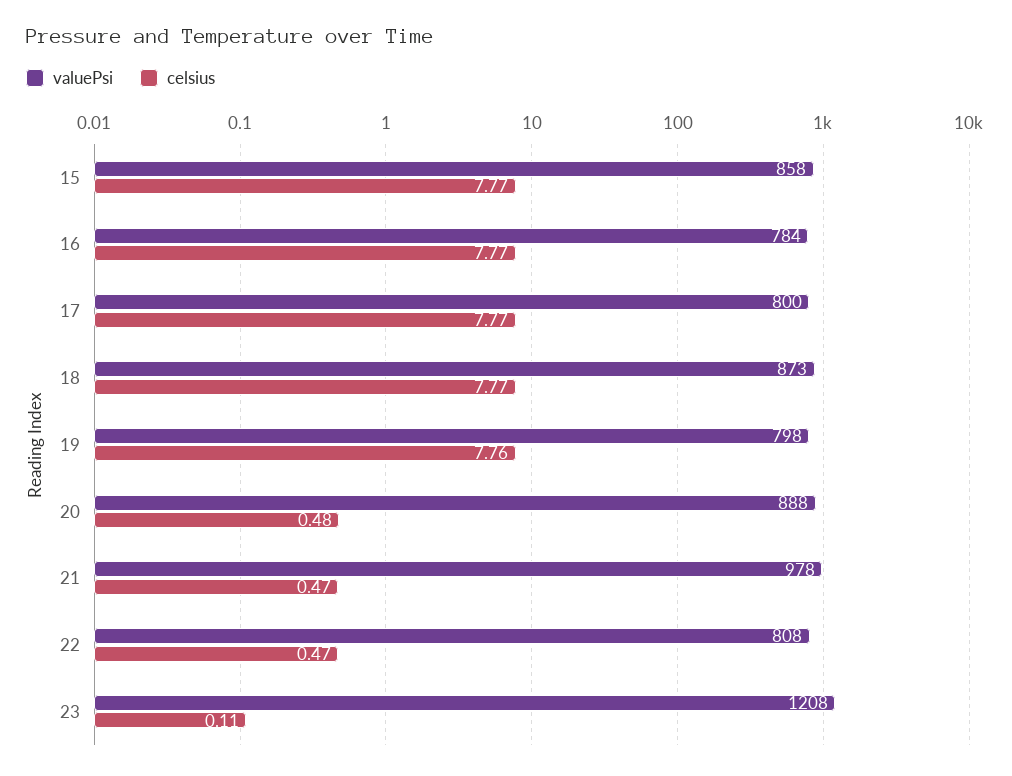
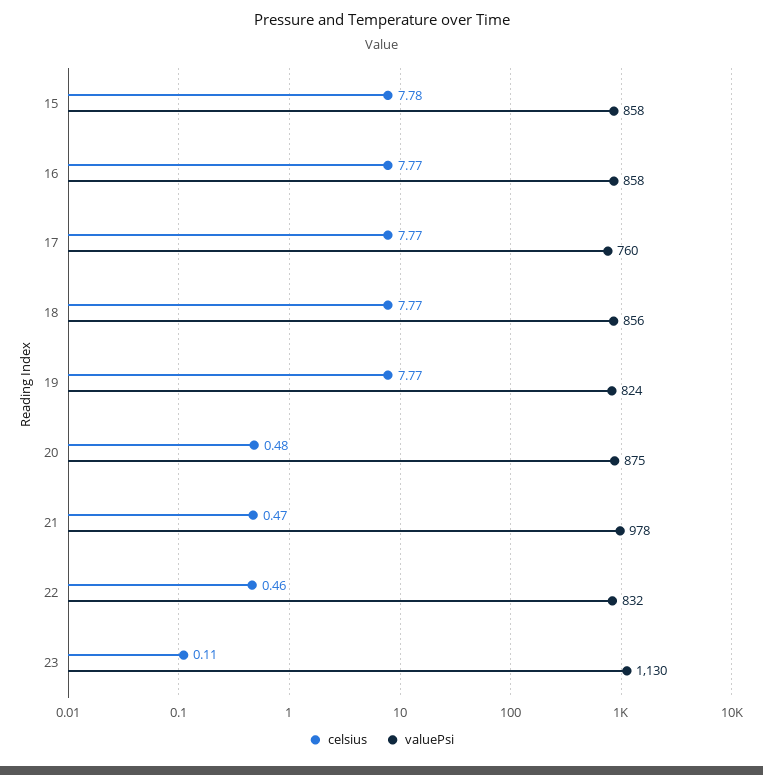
  {
    "valuePsi": {
      "15": 858,
-     "16": 784,
+     "16": 858,
-     "17": 800,
+     "17": 760,
-     "18": 873,
+     "18": 856,
-     "19": 798,
+     "19": 824,
-     "20": 888,
+     "20": 875,
      "21": 978,
-     "22": 808,
+     "22": 832,
-     "23": 1208
+     "23": 1130
    },
    "celsius": {
-     "15": 7.77,
+     "15": 7.78,
      "16": 7.77,
      "17": 7.77,
      "18": 7.77,
-     "19": 7.76,
+     "19": 7.77,
      "20": 0.48,
      "21": 0.47,
-     "22": 0.47,
+     "22": 0.46,
      "23": 0.11
    }
  }

